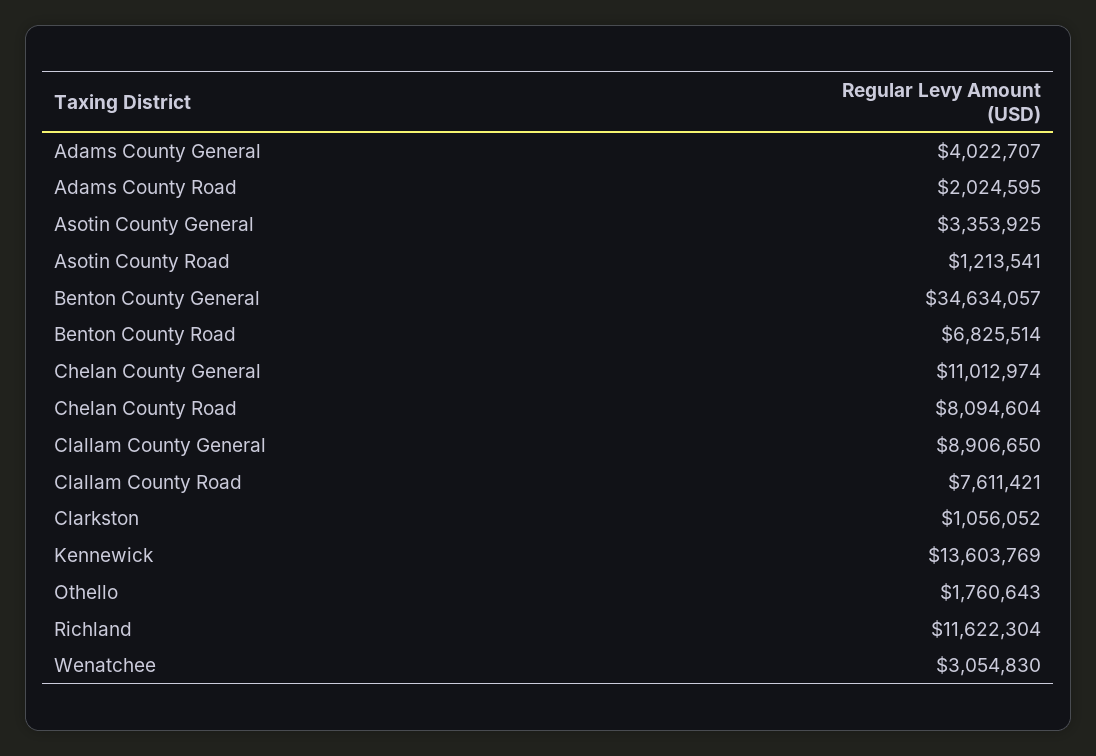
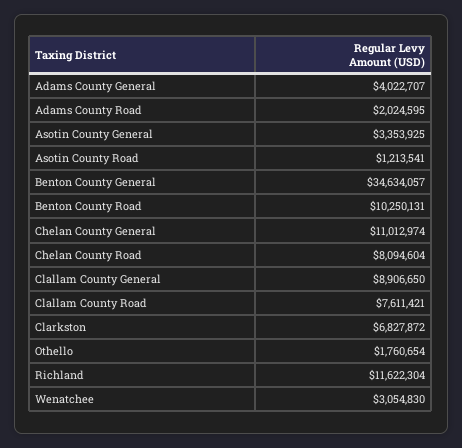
  {
    "Adams County General": 4022707,
    "Adams County Road": 2024595,
    "Asotin County General": 3353925,
    "Asotin County Road": 1213541,
    "Benton County General": 34634057,
-   "Benton County Road": 6825514,
+   "Benton County Road": 10250131,
    "Chelan County General": 11012974,
    "Chelan County Road": 8094604,
    "Clallam County General": 8906650,
    "Clallam County Road": 7611421,
-   "Clarkston": 1056052,
+   "Clarkston": 6827872,
-   "Kennewick": 13603769,
-   "Othello": 1760643,
+   "Othello": 1760654,
    "Richland": 11622304,
    "Wenatchee": 3054830
  }

